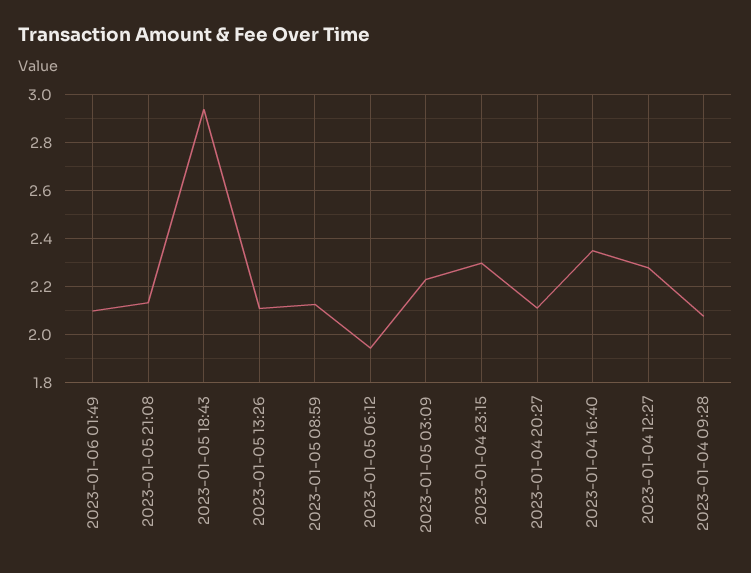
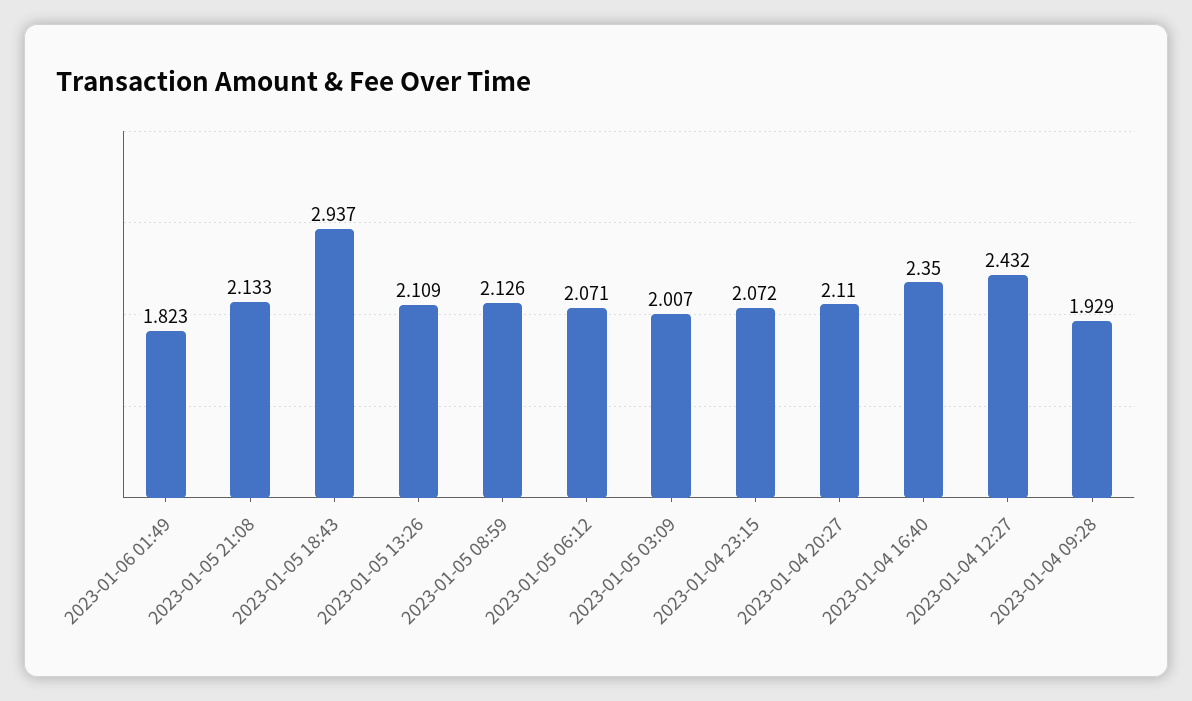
  {
-   "2023-01-06 01:49": 2.1,
+   "2023-01-06 01:49": 1.823,
    "2023-01-05 21:08": 2.133,
    "2023-01-05 18:43": 2.937,
    "2023-01-05 13:26": 2.109,
    "2023-01-05 08:59": 2.126,
-   "2023-01-05 06:12": 1.95,
+   "2023-01-05 06:12": 2.071,
-   "2023-01-05 03:09": 2.225,
+   "2023-01-05 03:09": 2.007,
-   "2023-01-04 23:15": 2.3,
+   "2023-01-04 23:15": 2.072,
    "2023-01-04 20:27": 2.11,
    "2023-01-04 16:40": 2.35,
-   "2023-01-04 12:27": 2.275,
+   "2023-01-04 12:27": 2.432,
-   "2023-01-04 09:28": 2.075
+   "2023-01-04 09:28": 1.929
  }

